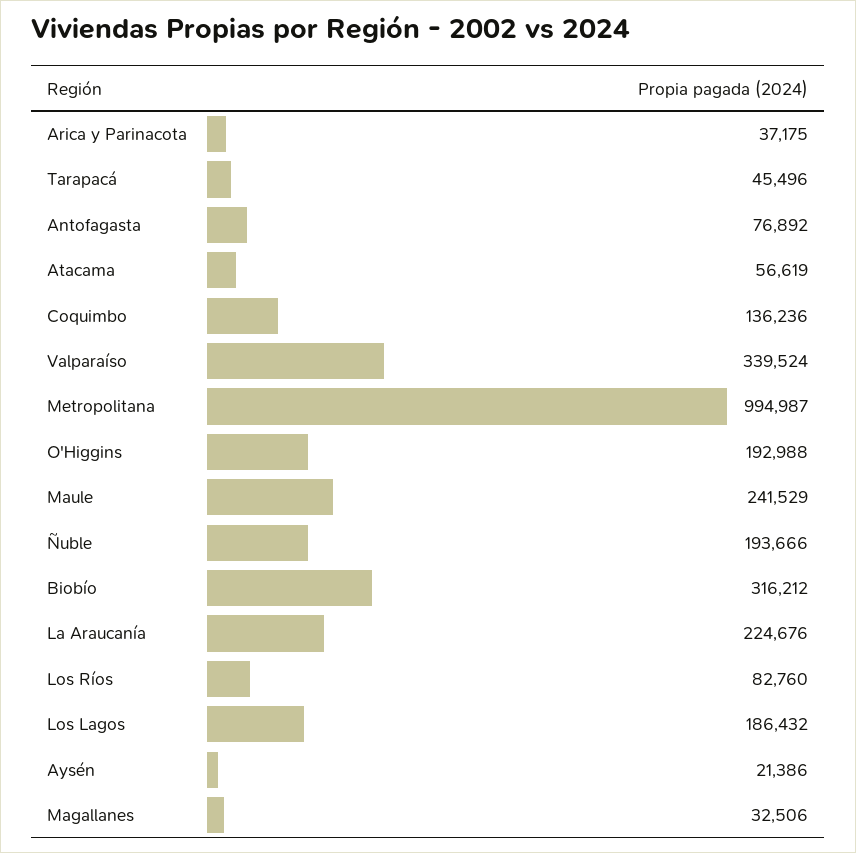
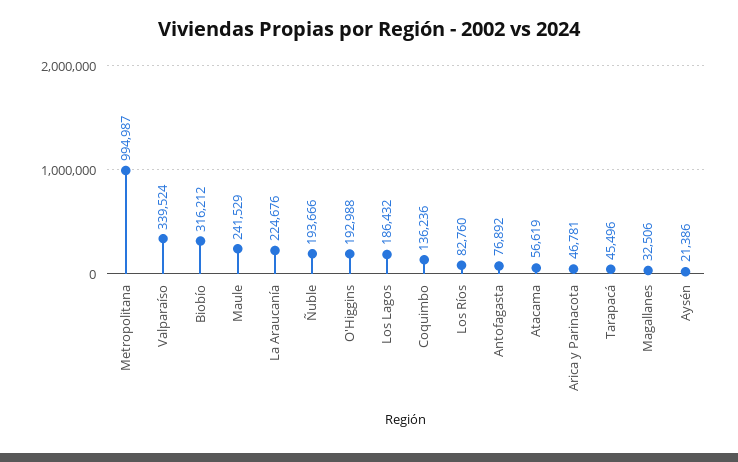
  {
-   "Arica y Parinacota": 37175,
+   "Arica y Parinacota": 46781,
    "Tarapacá": 45496,
    "Antofagasta": 76892,
    "Atacama": 56619,
    "Coquimbo": 136236,
    "Valparaíso": 339524,
    "Metropolitana": 994987,
    "O'Higgins": 192988,
    "Maule": 241529,
    "Ñuble": 193666,
    "Biobío": 316212,
    "La Araucanía": 224676,
    "Los Ríos": 82760,
    "Los Lagos": 186432,
    "Aysén": 21386,
    "Magallanes": 32506
  }

